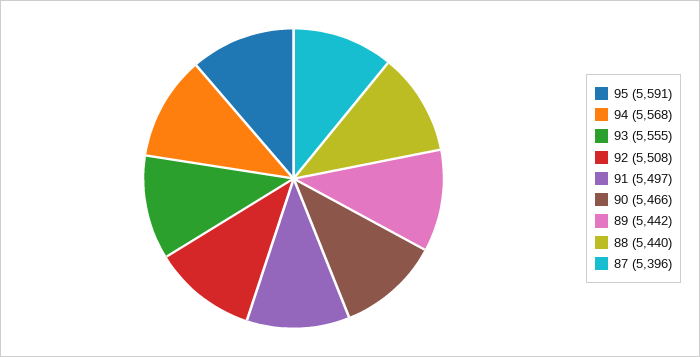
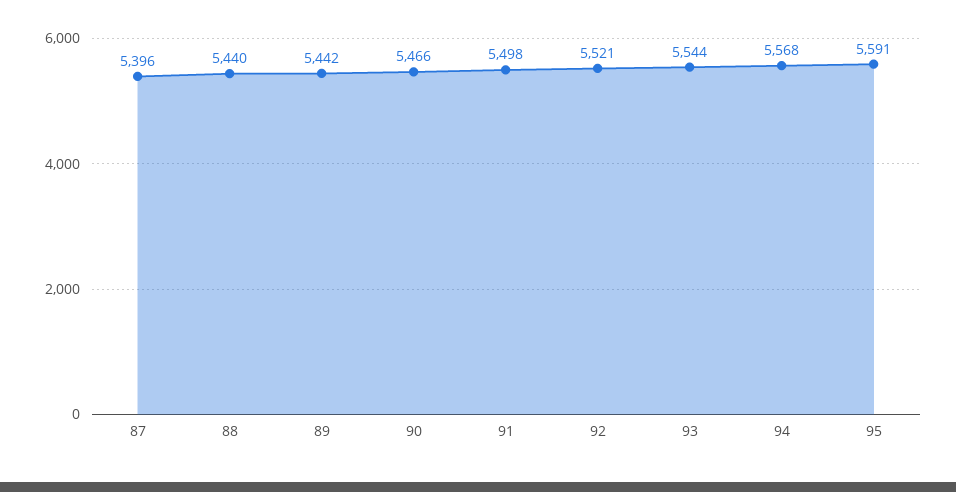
  {
    "95": 5591,
    "94": 5568,
-   "93": 5555,
+   "93": 5544,
-   "92": 5508,
+   "92": 5521,
-   "91": 5497,
+   "91": 5498,
    "90": 5466,
    "89": 5442,
    "88": 5440,
    "87": 5396
  }

